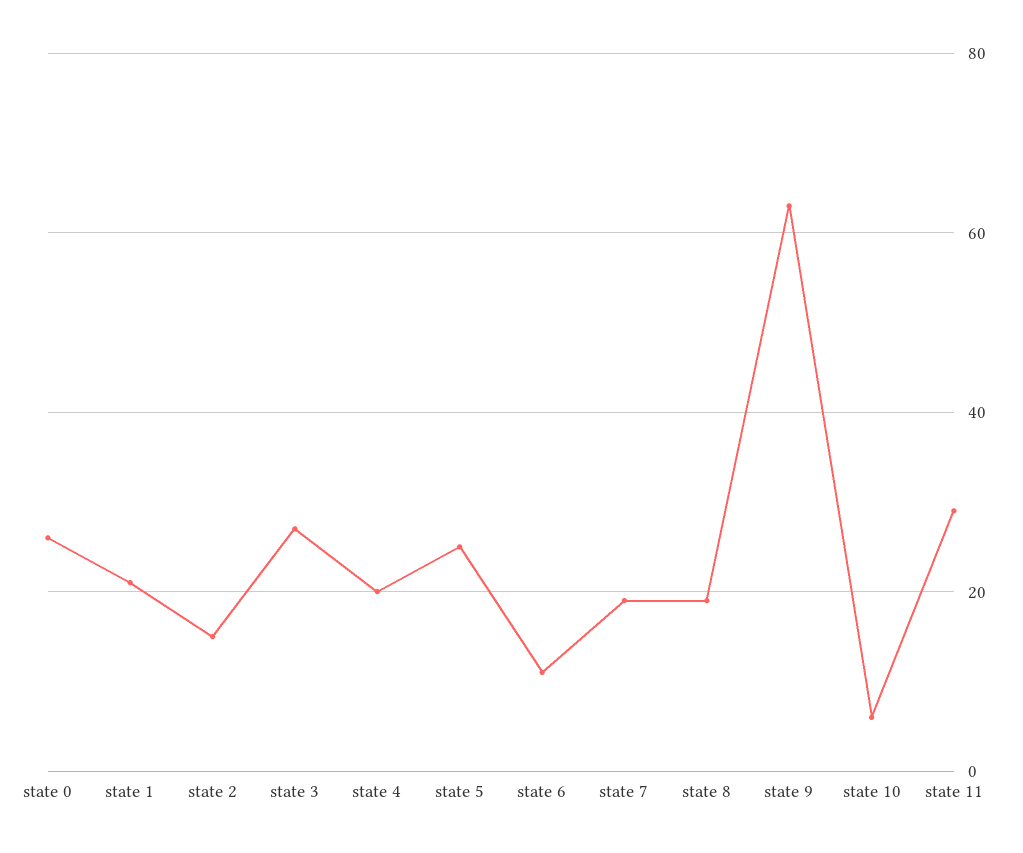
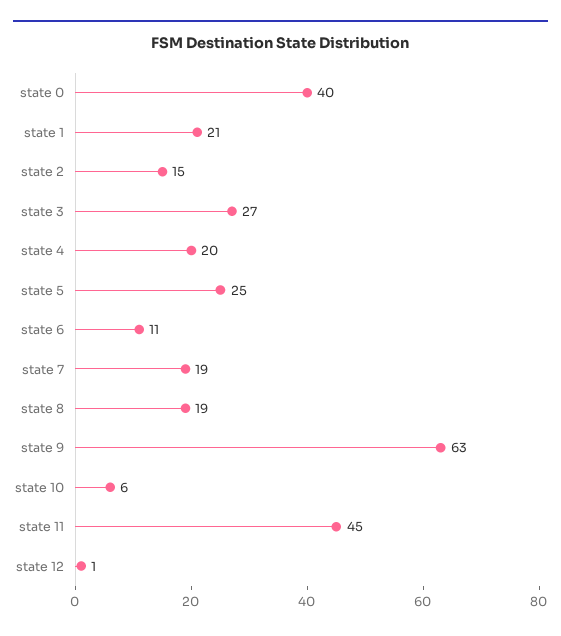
  {
-   "state 0": 25,
+   "state 0": 40,
    "state 1": 21,
    "state 2": 15,
    "state 3": 27,
    "state 4": 20,
    "state 5": 25,
    "state 6": 11,
    "state 7": 19,
    "state 8": 19,
    "state 9": 63,
    "state 10": 6,
-   "state 11": 30
+   "state 11": 45,
+   "state 12": 1
  }

